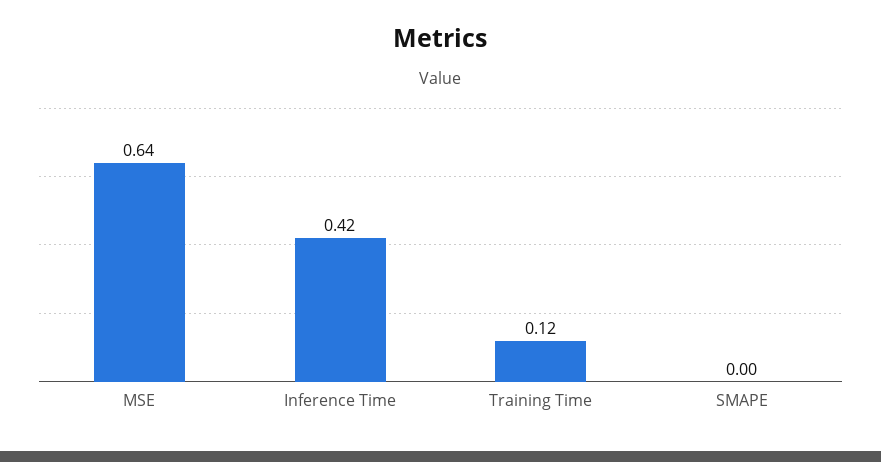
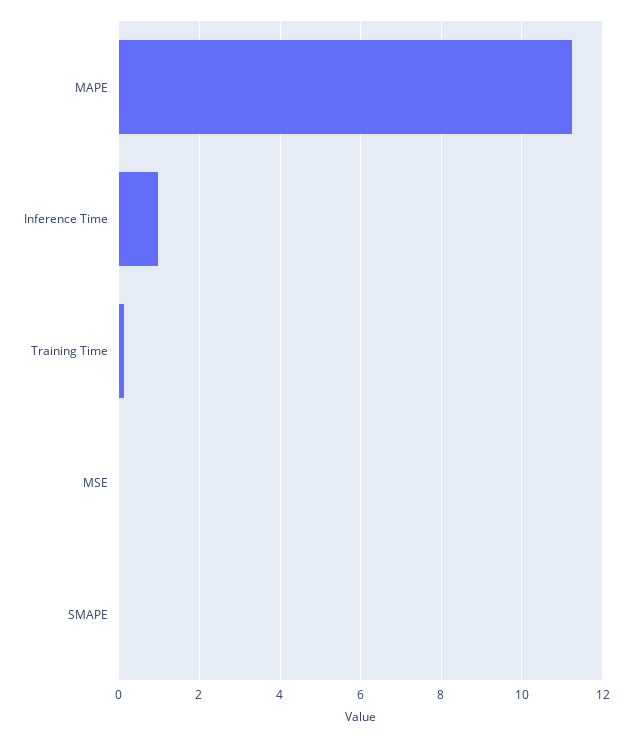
  {
-   "MSE": 0.64,
+   "MSE": 0,
-   "Inference Time": 0.42,
+   "Inference Time": 1,
    "Training Time": 0.12,
-   "SMAPE": 0
+   "SMAPE": 0,
+   "MAPE": 11.2
  }

